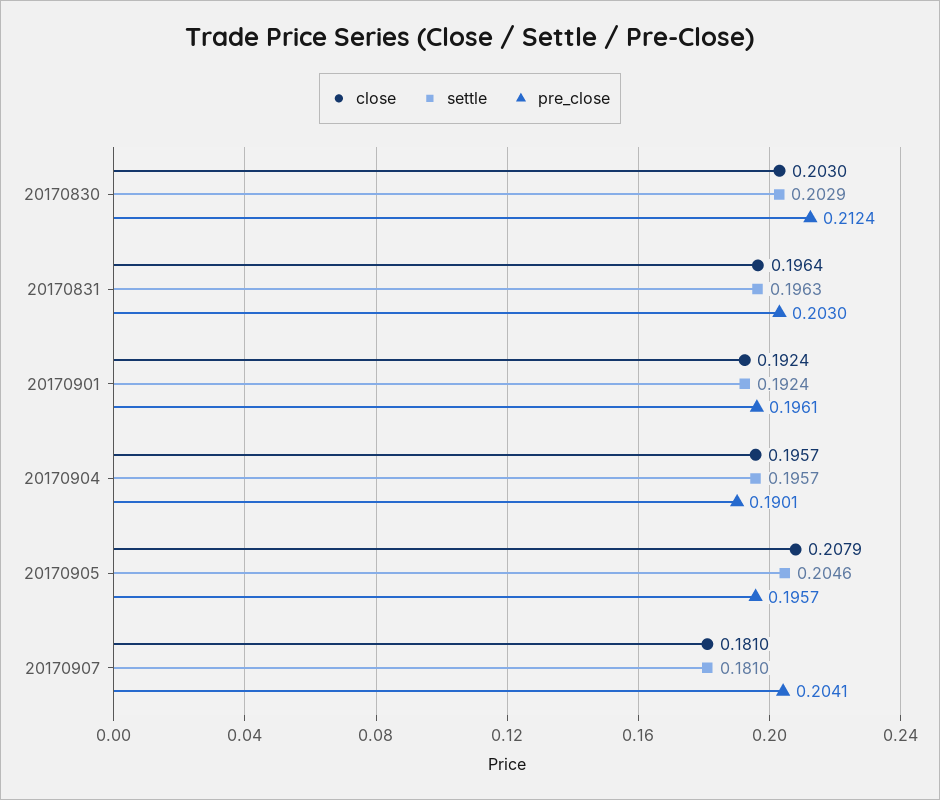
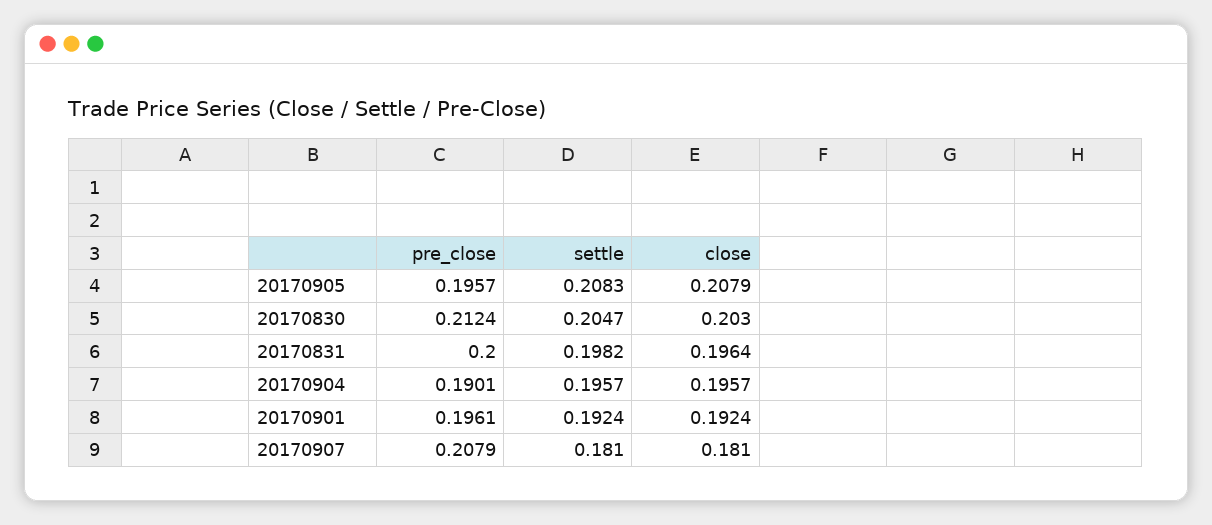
  {
    "close": {
      "20170830": 0.203,
      "20170831": 0.1964,
      "20170901": 0.1924,
      "20170904": 0.1957,
      "20170905": 0.2079,
      "20170907": 0.181
    },
    "settle": {
-     "20170830": 0.2029,
+     "20170830": 0.2047,
-     "20170831": 0.1963,
+     "20170831": 0.1982,
      "20170901": 0.1924,
      "20170904": 0.1957,
-     "20170905": 0.2046,
+     "20170905": 0.2083,
      "20170907": 0.181
    },
    "pre_close": {
      "20170830": 0.2124,
-     "20170831": 0.203,
+     "20170831": 0.2,
      "20170901": 0.1961,
      "20170904": 0.1901,
      "20170905": 0.1957,
-     "20170907": 0.2041
+     "20170907": 0.2079
    }
  }

